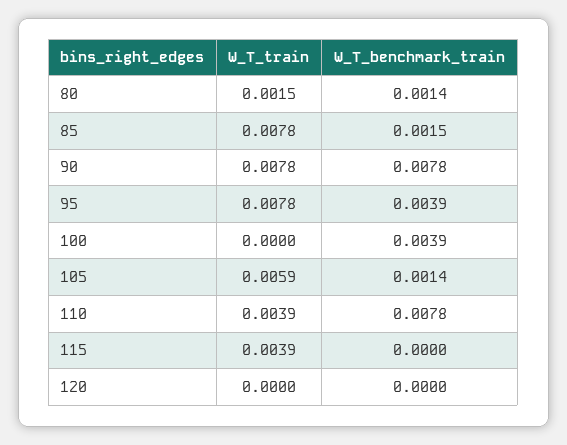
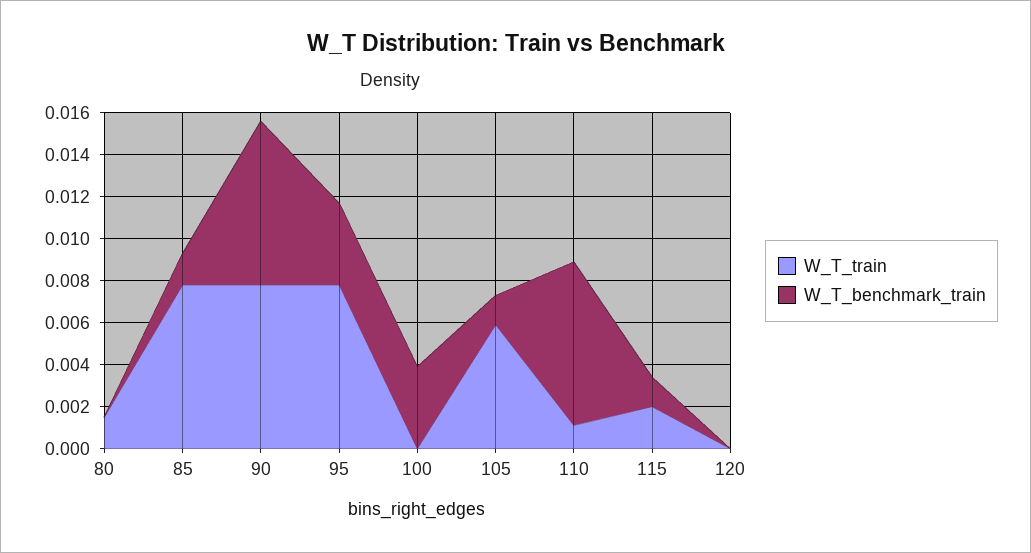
  {
    "W_T_train": {
      "80": 0.0015,
      "85": 0.0078,
      "90": 0.0078,
      "95": 0.0078,
      "100": 0,
      "105": 0.0059,
-     "110": 0.0039,
+     "110": 0.001,
-     "115": 0.0039,
+     "115": 0.002,
      "120": 0
    },
    "W_T_benchmark_train": {
-     "80": 0.0014,
+     "80": 0,
      "85": 0.0015,
      "90": 0.0078,
      "95": 0.0039,
      "100": 0.0039,
      "105": 0.0014,
      "110": 0.0078,
-     "115": 0,
+     "115": 0.0015,
      "120": 0
    }
  }

